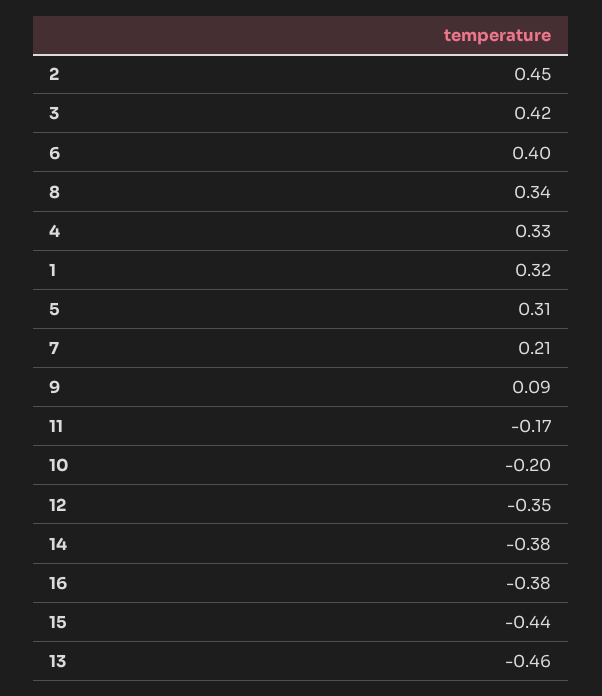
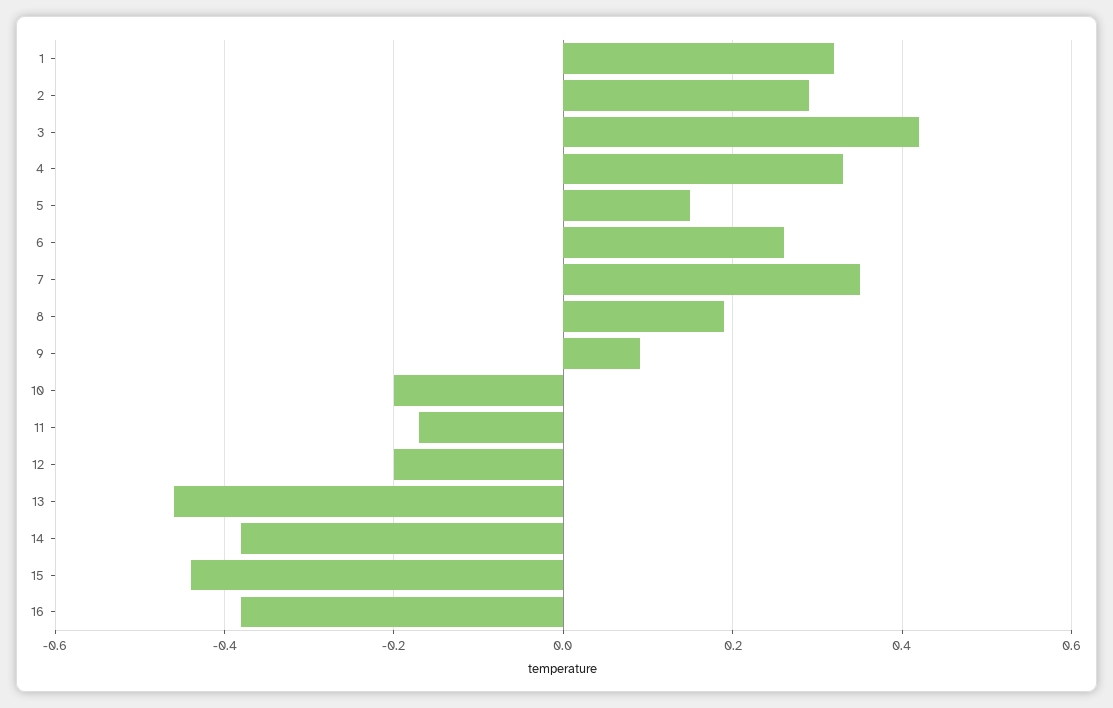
  {
-   "2": 0.45,
+   "2": 0.3,
    "3": 0.42,
-   "6": 0.4,
+   "6": 0.25,
-   "8": 0.34,
+   "8": 0.2,
    "4": 0.33,
    "1": 0.32,
-   "5": 0.31,
+   "5": 0.15,
-   "7": 0.21,
+   "7": 0.35,
    "9": 0.09,
    "11": -0.17,
    "10": -0.2,
-   "12": -0.35,
+   "12": -0.2,
    "14": -0.38,
    "16": -0.38,
    "15": -0.44,
    "13": -0.46
  }

